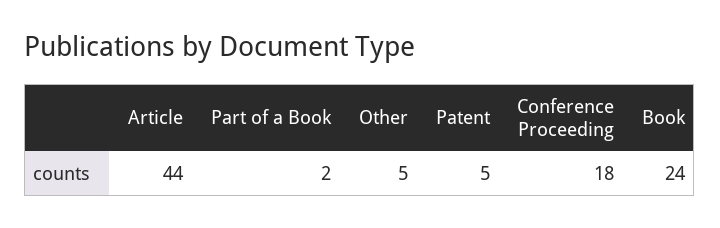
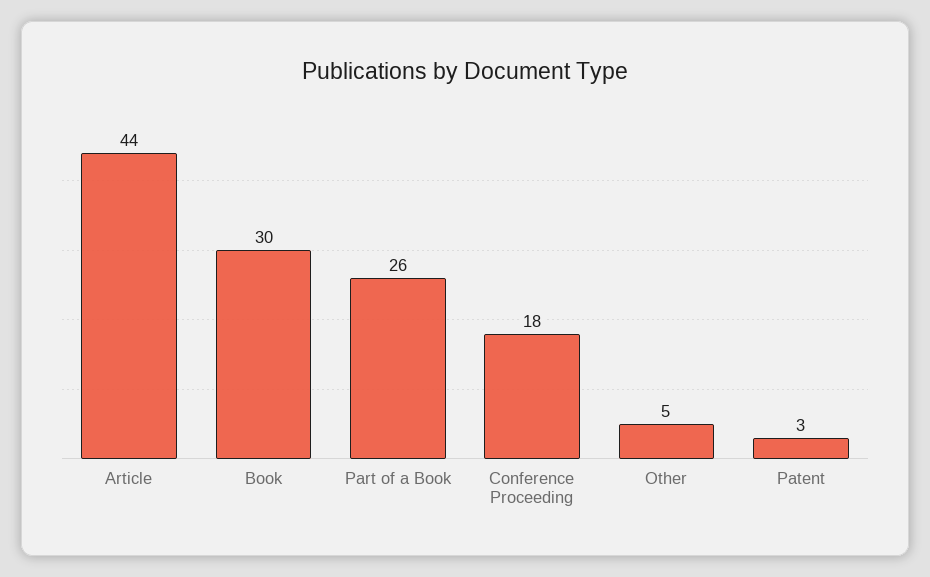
  {
    "Article": 44,
-   "Part of a Book": 2,
+   "Part of a Book": 26,
    "Other": 5,
-   "Patent": 5,
+   "Patent": 3,
    "Conference Proceeding": 18,
-   "Book": 24
+   "Book": 30
  }

